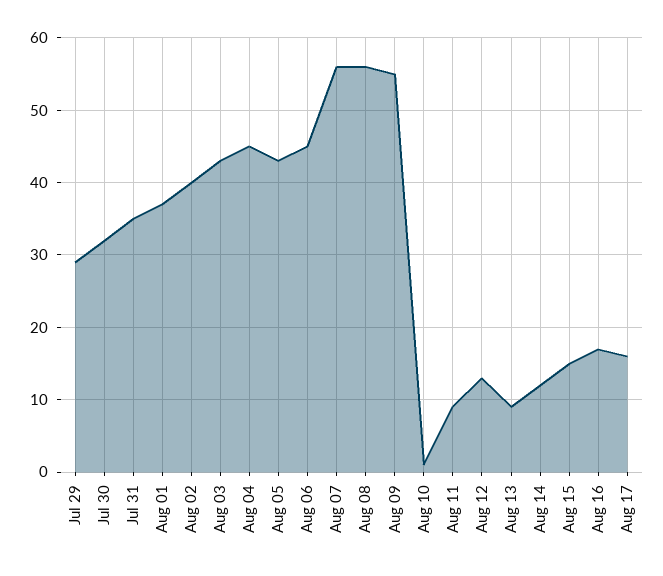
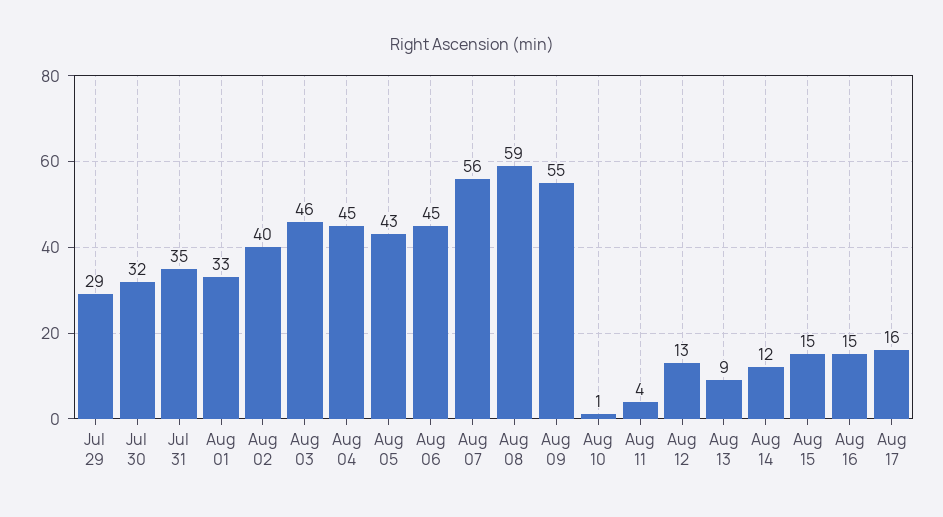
  {
    "Jul 29": 29,
    "Jul 30": 32,
    "Jul 31": 35,
-   "Aug 01": 37,
+   "Aug 01": 33,
    "Aug 02": 40,
-   "Aug 03": 43,
+   "Aug 03": 46,
    "Aug 04": 45,
    "Aug 05": 43,
    "Aug 06": 45,
    "Aug 07": 56,
-   "Aug 08": 56,
+   "Aug 08": 59,
    "Aug 09": 55,
    "Aug 10": 1,
-   "Aug 11": 9,
+   "Aug 11": 4,
    "Aug 12": 13,
    "Aug 13": 9,
    "Aug 14": 12,
    "Aug 15": 15,
-   "Aug 16": 17,
+   "Aug 16": 15,
    "Aug 17": 16
  }

